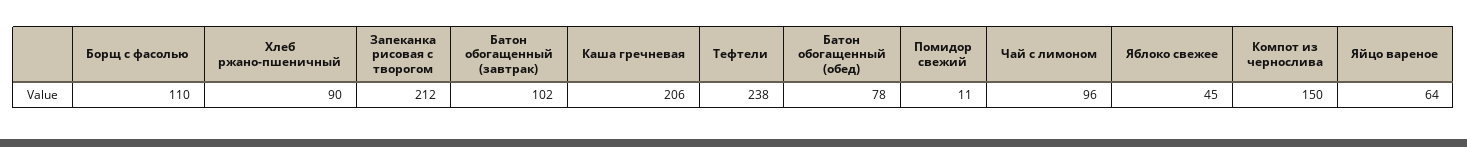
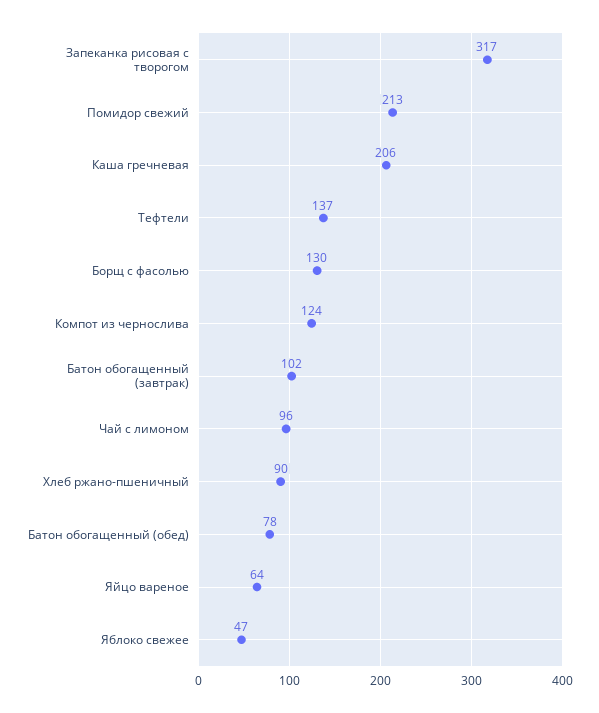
  {
-   "Борщ с фасолью": 110,
+   "Борщ с фасолью": 130,
    "Хлеб ржано-пшеничный": 90,
-   "Запеканка рисовая с творогом": 212,
+   "Запеканка рисовая с творогом": 317,
    "Батон обогащенный (завтрак)": 102,
    "Каша гречневая": 206,
-   "Тефтели": 238,
+   "Тефтели": 137,
    "Батон обогащенный (обед)": 78,
-   "Помидор свежий": 11,
+   "Помидор свежий": 213,
    "Чай с лимоном": 96,
-   "Яблоко свежее": 45,
+   "Яблоко свежее": 47,
-   "Компот из чернослива": 150,
+   "Компот из чернослива": 124,
    "Яйцо вареное": 64
  }

